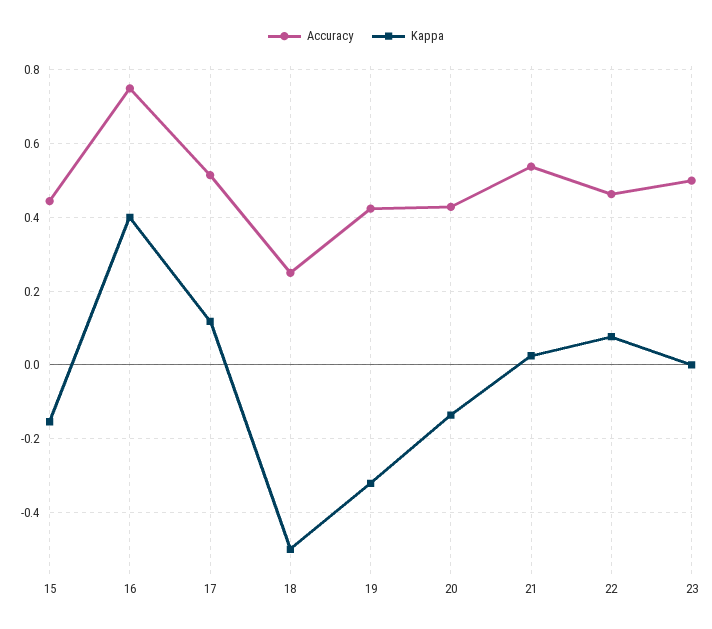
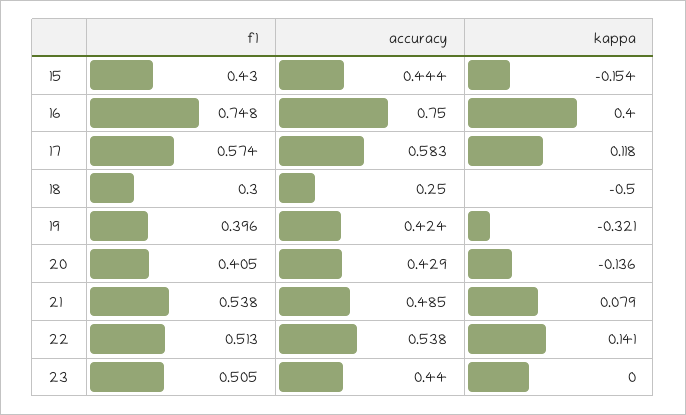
  {
    "Accuracy": {
      "15": 0.444,
      "16": 0.75,
-     "17": 0.52,
+     "17": 0.583,
      "18": 0.25,
      "19": 0.424,
      "20": 0.429,
-     "21": 0.54,
+     "21": 0.485,
-     "22": 0.46,
+     "22": 0.538,
-     "23": 0.5
+     "23": 0.44
    },
    "Kappa": {
      "15": -0.154,
      "16": 0.4,
      "17": 0.118,
      "18": -0.5,
      "19": -0.321,
      "20": -0.136,
-     "21": 0.02,
+     "21": 0.079,
-     "22": 0.08,
+     "22": 0.141,
      "23": 0
-   }
+   },
+   "f1": {
+     "15": 0.43,
+     "16": 0.748,
+     "17": 0.574,
+     "18": 0.3,
+     "19": 0.396,
+     "20": 0.405,
+     "21": 0.538,
+     "22": 0.513,
+     "23": 0.505
+   }
  }

